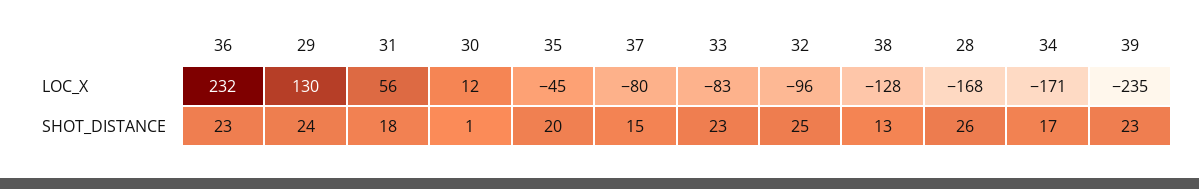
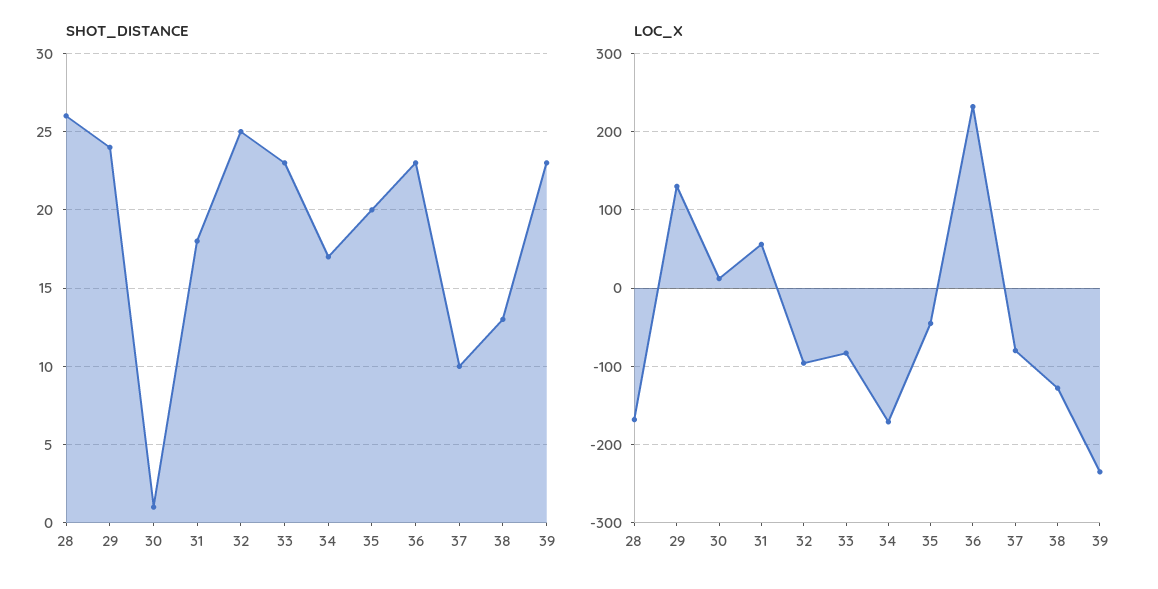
  {
    "LOC_X": {
      "36": 232,
      "29": 130,
      "31": 56,
      "30": 12,
      "35": -45,
      "37": -80,
      "33": -83,
      "32": -96,
      "38": -128,
      "28": -168,
      "34": -171,
      "39": -235
    },
    "SHOT_DISTANCE": {
      "36": 23,
      "29": 24,
      "31": 18,
      "30": 1,
      "35": 20,
-     "37": 15,
+     "37": 10,
      "33": 23,
      "32": 25,
      "38": 13,
      "28": 26,
      "34": 17,
      "39": 23
    }
  }

